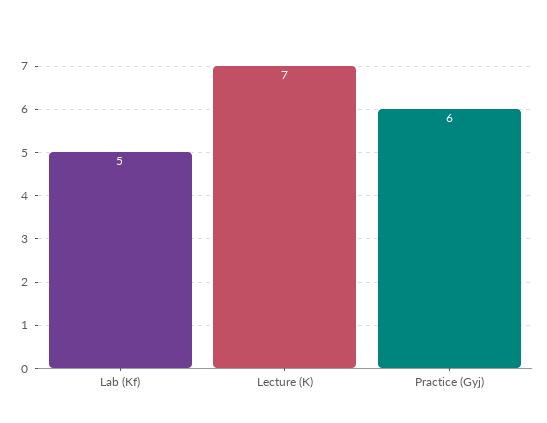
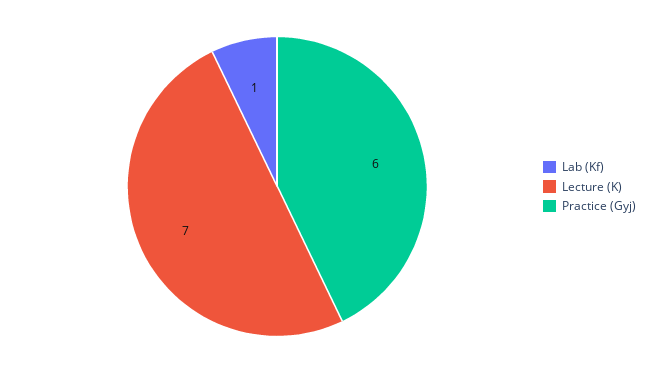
  {
-   "Lab (Kf)": 5,
+   "Lab (Kf)": 1,
    "Lecture (K)": 7,
    "Practice (Gyj)": 6
  }

